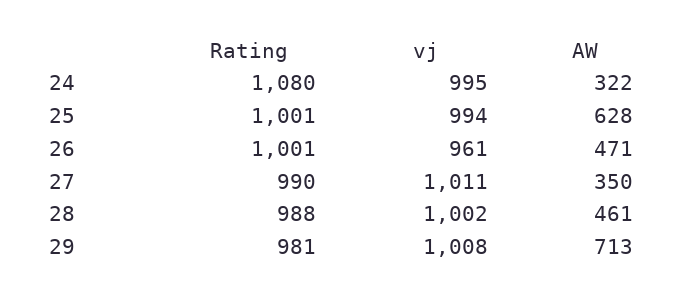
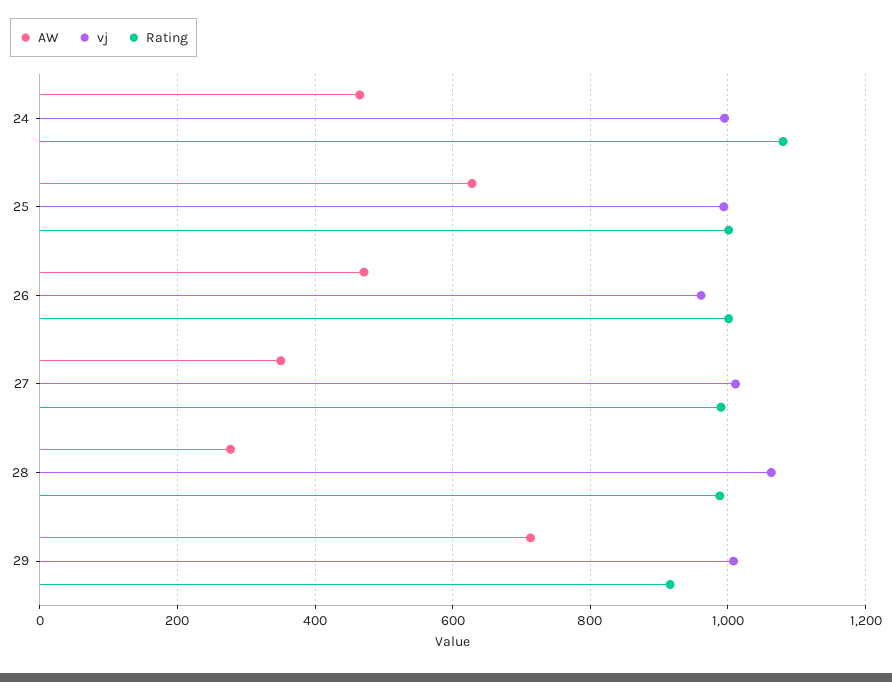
  {
    "Rating": {
      "24": 1080,
      "25": 1001,
      "26": 1001,
      "27": 990,
      "28": 988,
-     "29": 981
+     "29": 920
    },
    "vj": {
      "24": 995,
      "25": 994,
      "26": 961,
      "27": 1011,
-     "28": 1002,
+     "28": 1060,
      "29": 1008
    },
    "AW": {
-     "24": 322,
+     "24": 460,
      "25": 628,
      "26": 471,
      "27": 350,
-     "28": 461,
+     "28": 280,
      "29": 713
    }
  }

